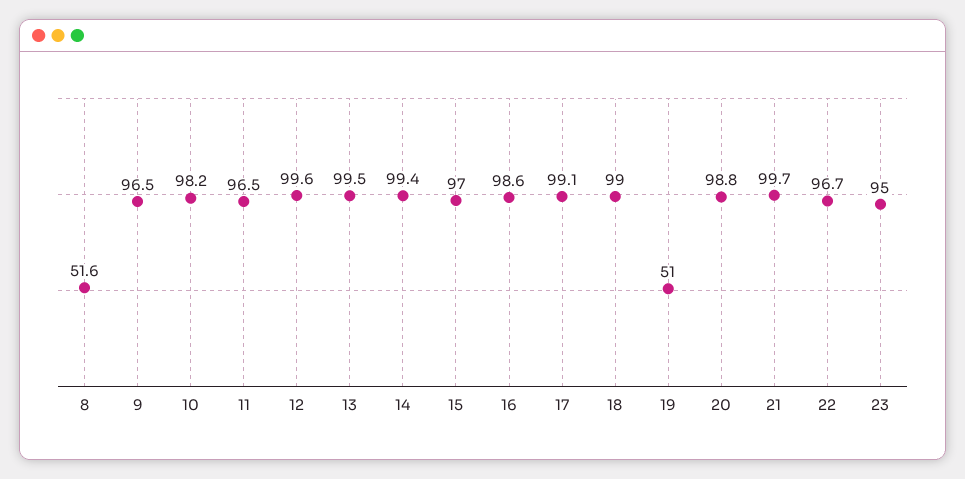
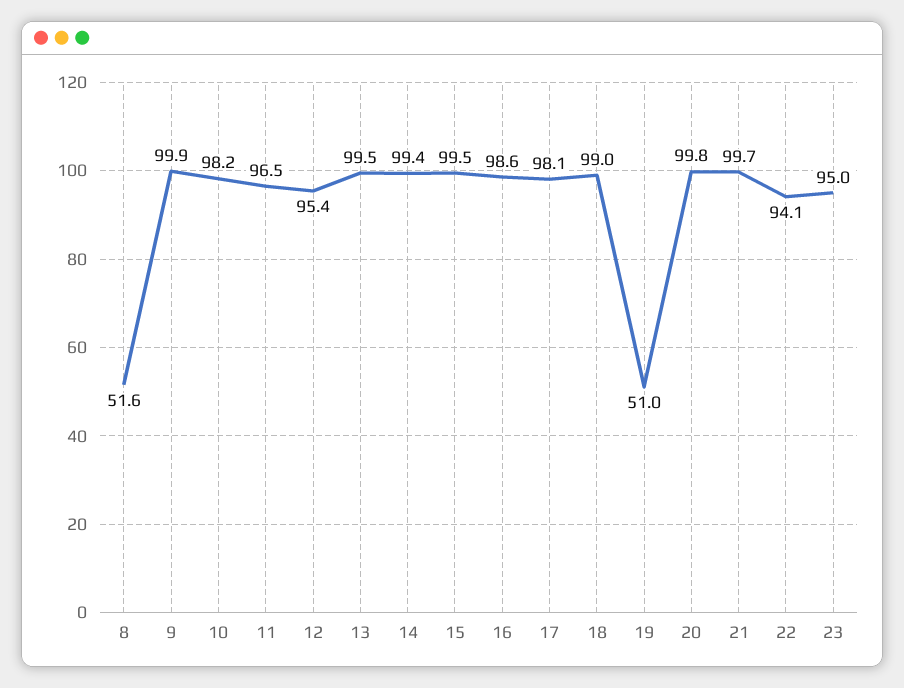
  {
    "8": 51.6,
-   "9": 96.5,
+   "9": 99.9,
    "10": 98.2,
    "11": 96.5,
-   "12": 99.6,
+   "12": 95.4,
    "13": 99.5,
    "14": 99.4,
-   "15": 97,
+   "15": 99.5,
    "16": 98.6,
-   "17": 99.1,
+   "17": 98.1,
    "18": 99,
    "19": 51,
-   "20": 98.8,
+   "20": 99.8,
    "21": 99.7,
-   "22": 96.7,
+   "22": 94.1,
    "23": 95
  }

